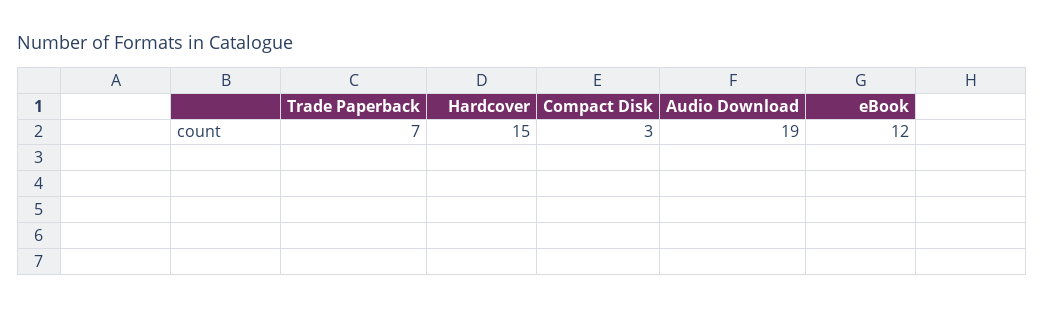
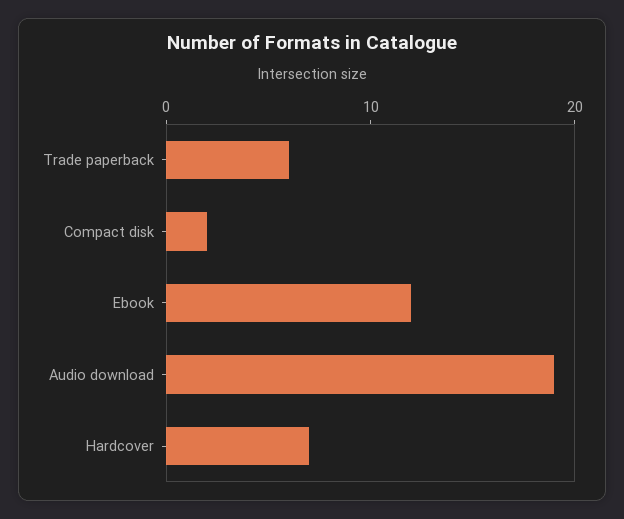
  {
-   "Trade Paperback": 7,
+   "Trade Paperback": 6,
-   "Hardcover": 15,
+   "Hardcover": 7,
-   "Compact Disk": 3,
+   "Compact Disk": 2,
    "Audio Download": 19,
    "eBook": 12
  }

